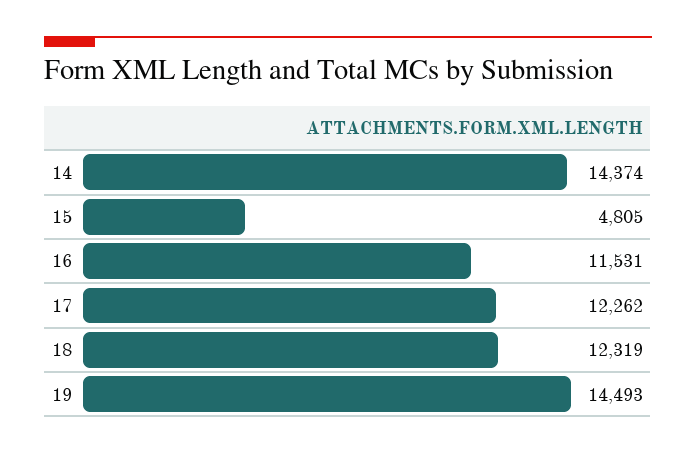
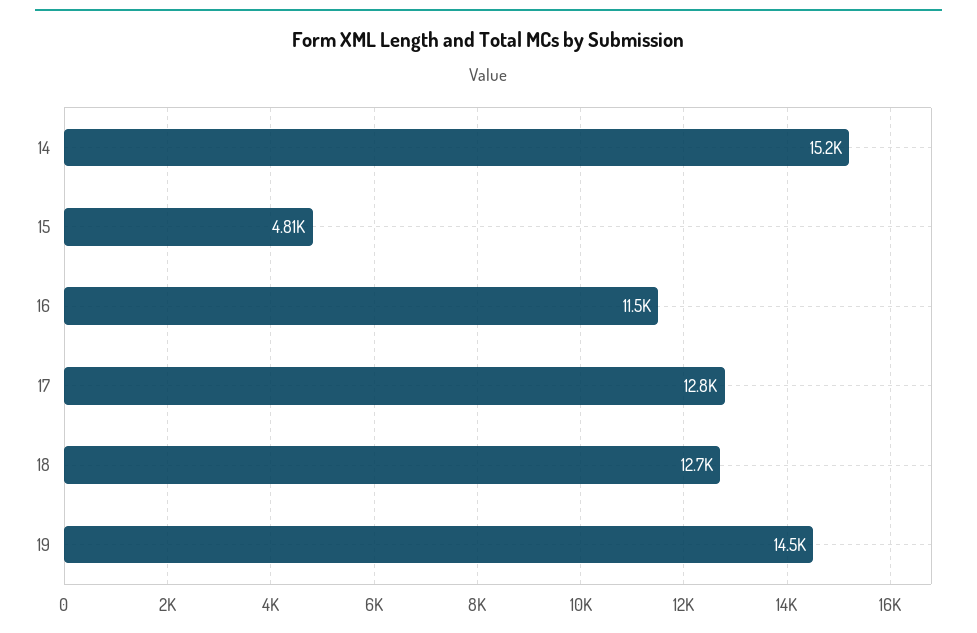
  {
-   "14": 14374,
+   "14": 15200,
    "15": 4805,
    "16": 11531,
-   "17": 12262,
+   "17": 12800,
-   "18": 12319,
+   "18": 12700,
    "19": 14493
  }

